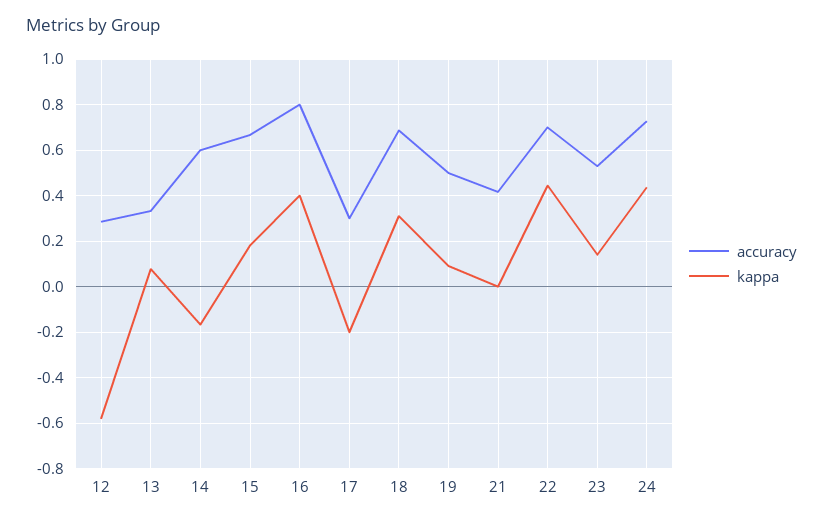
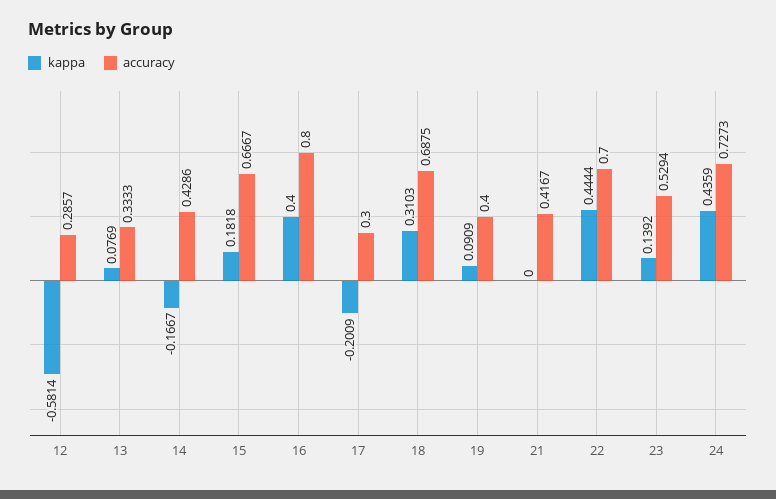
  {
    "accuracy": {
      "12": 0.2857,
      "13": 0.3333,
-     "14": 0.6,
+     "14": 0.4286,
      "15": 0.6667,
      "16": 0.8,
      "17": 0.3,
      "18": 0.6875,
-     "19": 0.5,
+     "19": 0.4,
      "21": 0.4167,
      "22": 0.7,
      "23": 0.5294,
      "24": 0.7273
    },
    "kappa": {
      "12": -0.5814,
      "13": 0.0769,
      "14": -0.1667,
      "15": 0.1818,
      "16": 0.4,
      "17": -0.2009,
      "18": 0.3103,
      "19": 0.0909,
      "21": 0,
      "22": 0.4444,
      "23": 0.1392,
      "24": 0.4359
    }
  }

